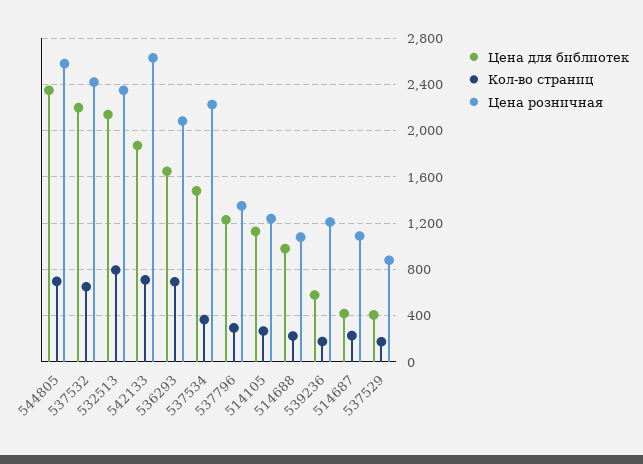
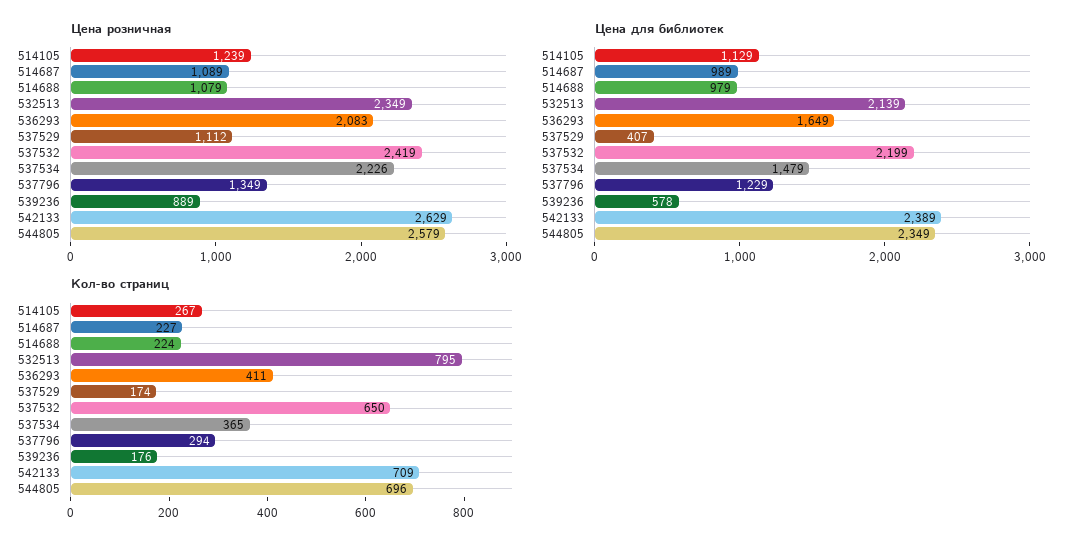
  {
    "Цена для библиотек": {
      "544805": 2349,
      "537532": 2199,
      "532513": 2139,
-     "542133": 1900,
+     "542133": 2389,
      "536293": 1649,
      "537534": 1479,
      "537796": 1229,
      "514105": 1129,
      "514688": 979,
      "539236": 578,
-     "514687": 400,
+     "514687": 989,
      "537529": 407
    },
    "Кол-во страниц": {
      "544805": 696,
      "537532": 650,
      "532513": 795,
      "542133": 709,
-     "536293": 700,
+     "536293": 411,
      "537534": 365,
      "537796": 294,
      "514105": 267,
      "514688": 224,
      "539236": 176,
      "514687": 227,
      "537529": 174
    },
    "Цена розничная": {
      "544805": 2579,
      "537532": 2419,
      "532513": 2349,
      "542133": 2629,
      "536293": 2083,
      "537534": 2226,
      "537796": 1349,
      "514105": 1239,
      "514688": 1079,
-     "539236": 1200,
+     "539236": 889,
      "514687": 1089,
-     "537529": 900
+     "537529": 1112
    }
  }

